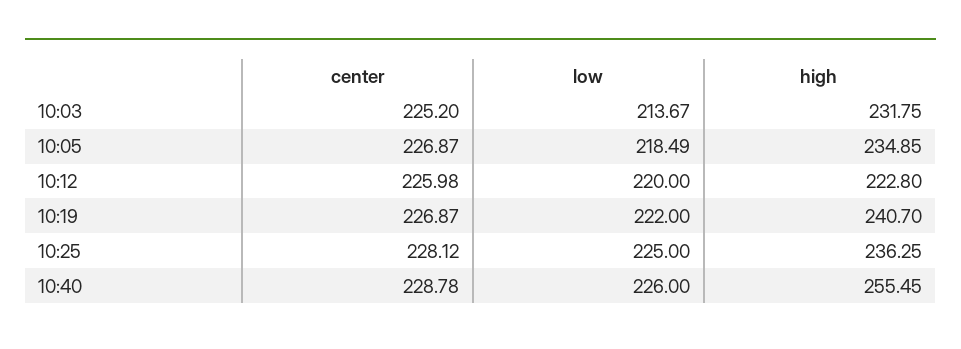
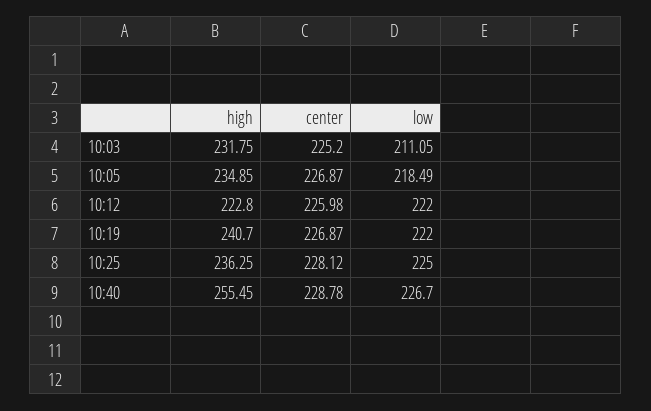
  {
    "center": {
      "10:03": 225.2,
      "10:05": 226.87,
      "10:12": 225.98,
      "10:19": 226.87,
      "10:25": 228.12,
      "10:40": 228.78
    },
    "low": {
-     "10:03": 213.67,
+     "10:03": 211.05,
      "10:05": 218.49,
-     "10:12": 220,
+     "10:12": 222,
      "10:19": 222,
      "10:25": 225,
-     "10:40": 226
+     "10:40": 226.7
    },
    "high": {
      "10:03": 231.75,
      "10:05": 234.85,
      "10:12": 222.8,
      "10:19": 240.7,
      "10:25": 236.25,
      "10:40": 255.45
    }
  }

